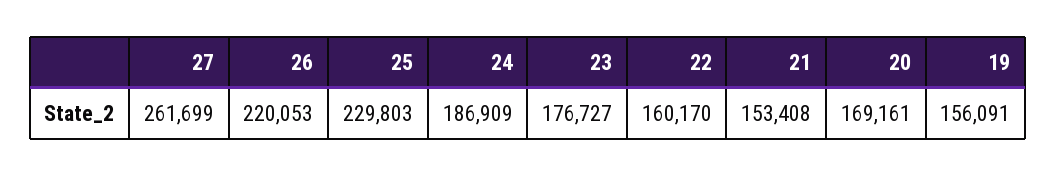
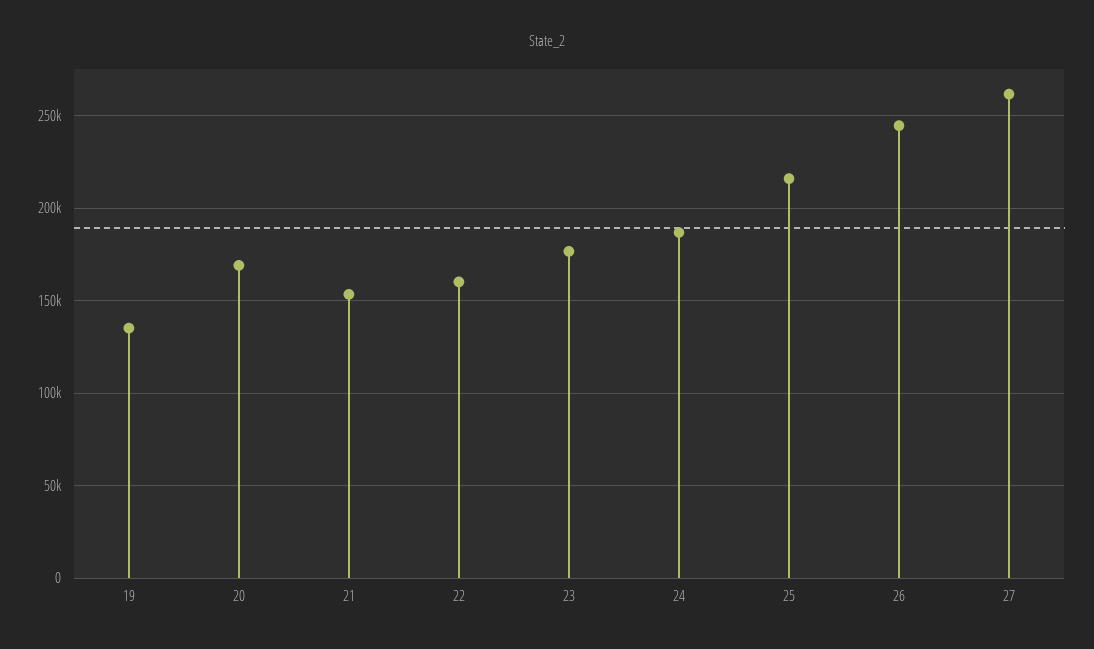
  {
    "27": 261699,
-   "26": 220053,
+   "26": 245000,
-   "25": 229803,
+   "25": 215000,
    "24": 186909,
    "23": 176727,
    "22": 160170,
    "21": 153408,
    "20": 169161,
-   "19": 156091
+   "19": 135000
  }

